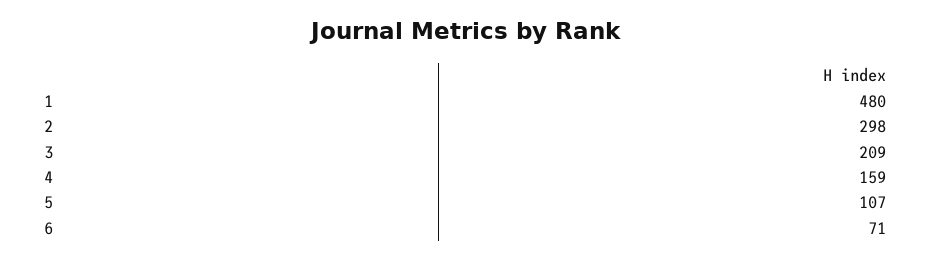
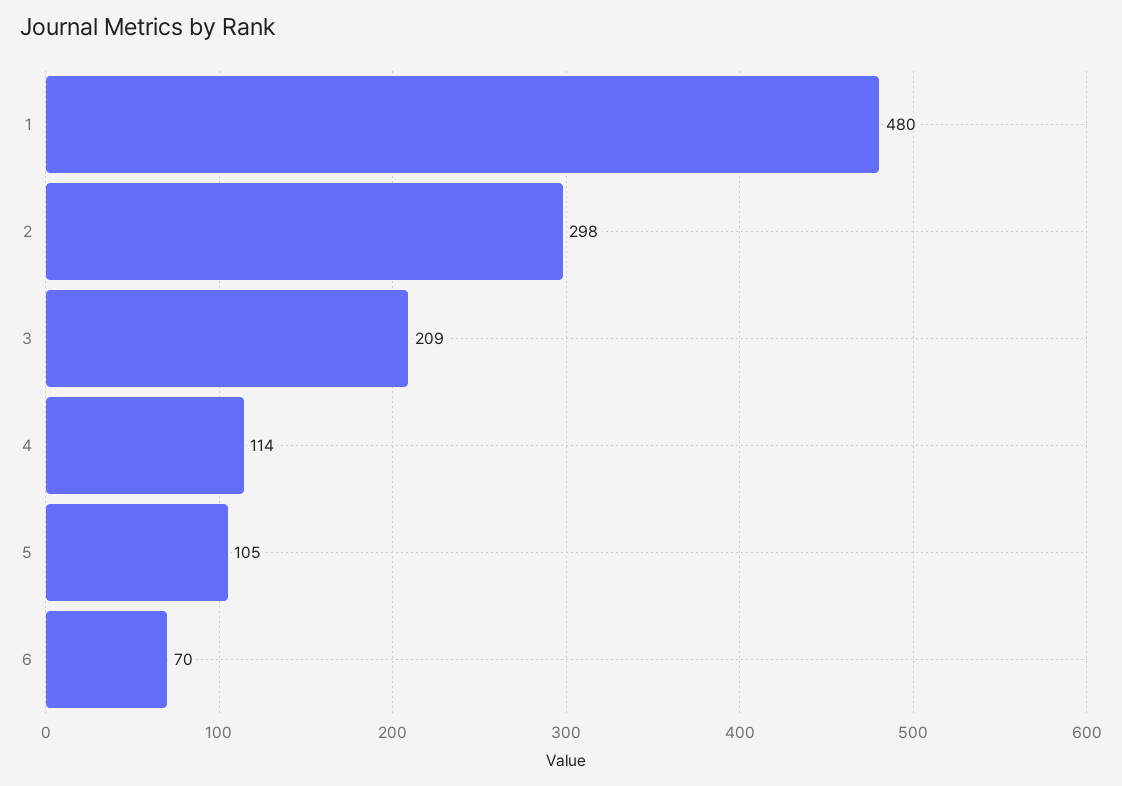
  {
    "1": 480,
    "2": 298,
    "3": 209,
-   "4": 159,
+   "4": 114,
-   "5": 107,
+   "5": 105,
-   "6": 71
+   "6": 70
  }

